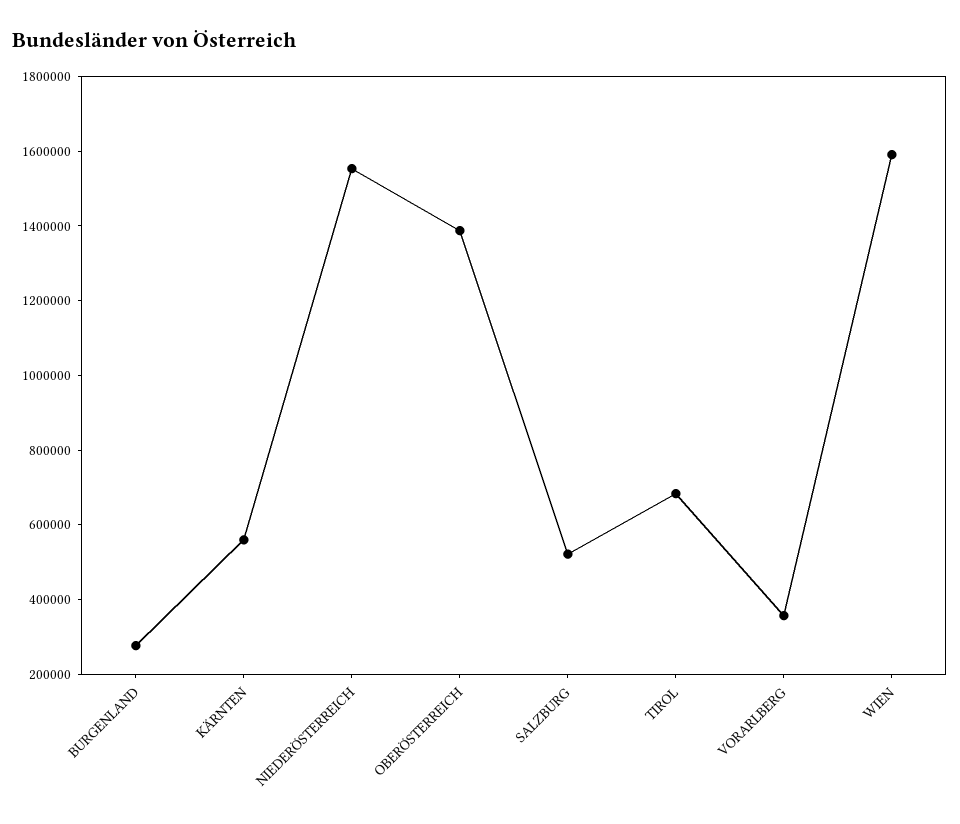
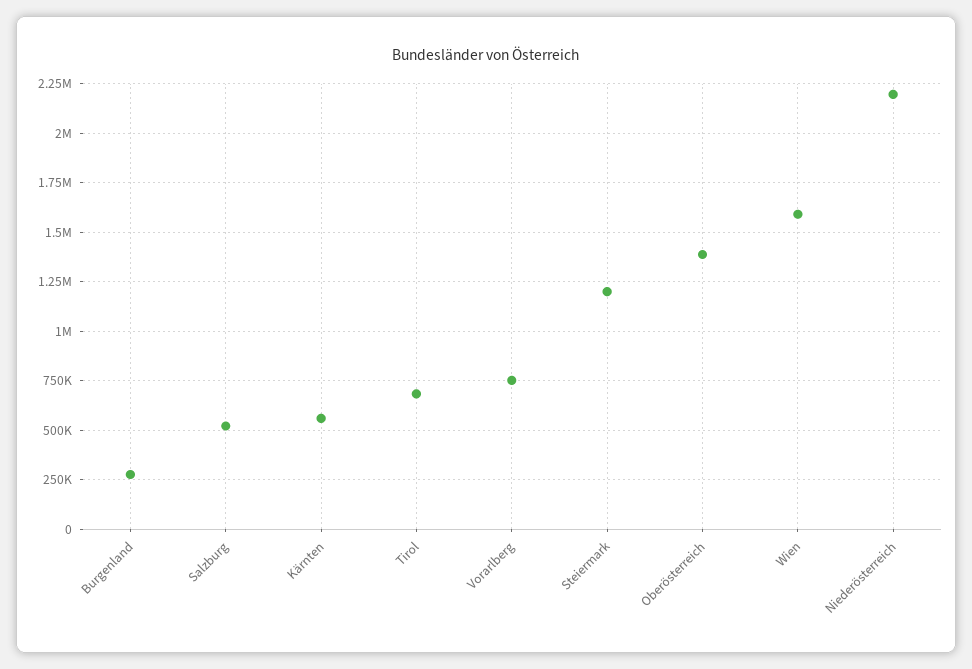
  {
    "BURGENLAND": 300000,
    "KÄRNTEN": 550000,
-   "NIEDERÖSTERREICH": 1550000,
+   "NIEDERÖSTERREICH": 2200000,
    "OBERÖSTERREICH": 1400000,
    "SALZBURG": 500000,
    "TIROL": 700000,
-   "VORARLBERG": 350000,
+   "VORARLBERG": 750000,
-   "WIEN": 1600000
+   "WIEN": 1600000,
+   "Steiermark": 1200000
  }

